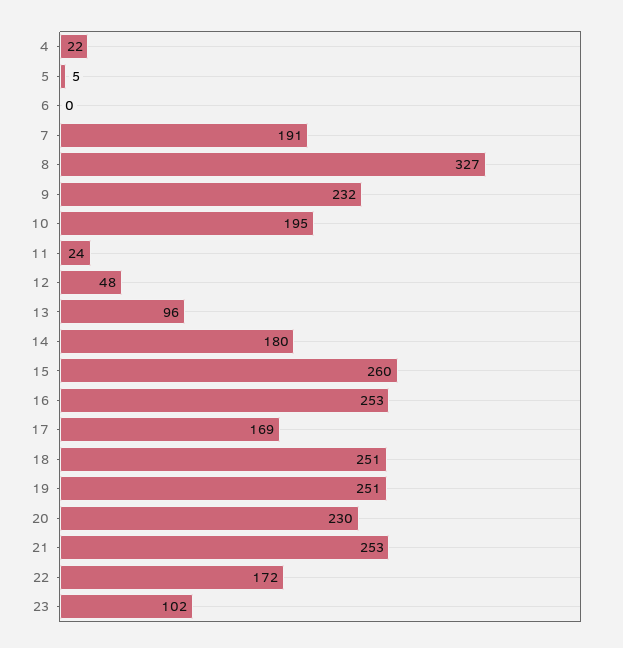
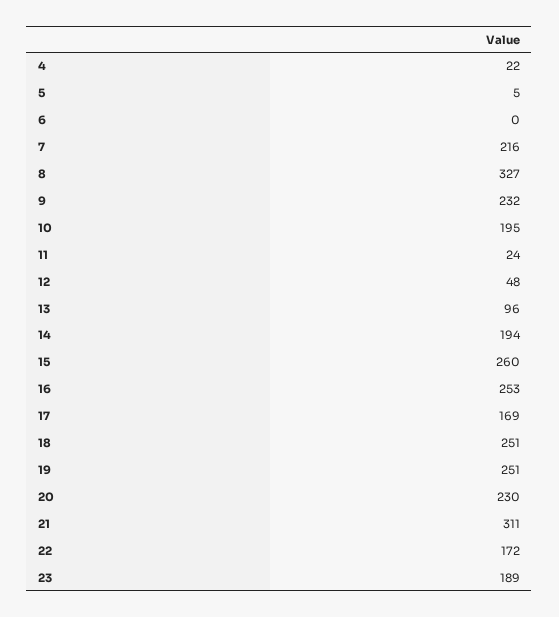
  {
    "4": 22,
    "5": 5,
    "6": 0,
-   "7": 191,
+   "7": 216,
    "8": 327,
    "9": 232,
    "10": 195,
    "11": 24,
    "12": 48,
    "13": 96,
-   "14": 180,
+   "14": 194,
    "15": 260,
    "16": 253,
    "17": 169,
    "18": 251,
    "19": 251,
    "20": 230,
-   "21": 253,
+   "21": 311,
    "22": 172,
-   "23": 102
+   "23": 189
  }

